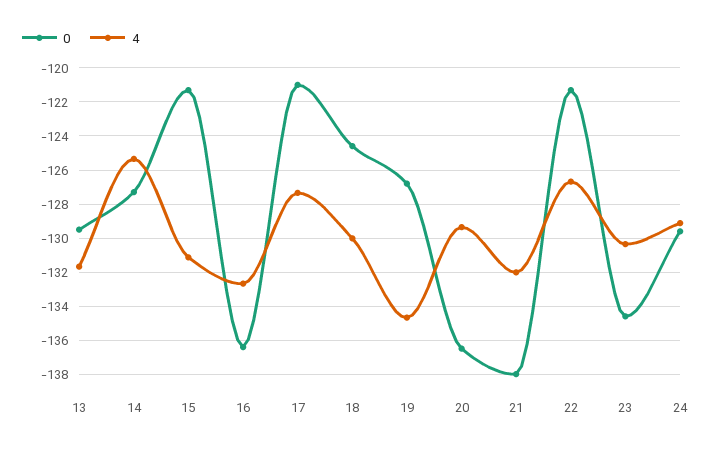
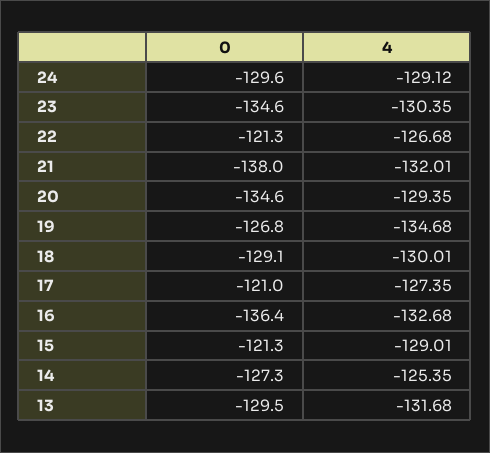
  {
    "0": {
      "13": -129.5,
      "14": -127.3,
      "15": -121.3,
      "16": -136.4,
      "17": -121,
-     "18": -124.5,
+     "18": -129.1,
      "19": -126.8,
-     "20": -136.5,
+     "20": -134.6,
      "21": -138,
      "22": -121.3,
      "23": -134.6,
      "24": -129.6
    },
    "4": {
      "13": -131.68,
      "14": -125.35,
-     "15": -131,
+     "15": -129.01,
      "16": -132.68,
      "17": -127.35,
      "18": -130.01,
      "19": -134.68,
      "20": -129.35,
      "21": -132.01,
      "22": -126.68,
      "23": -130.35,
      "24": -129.12
    }
  }

